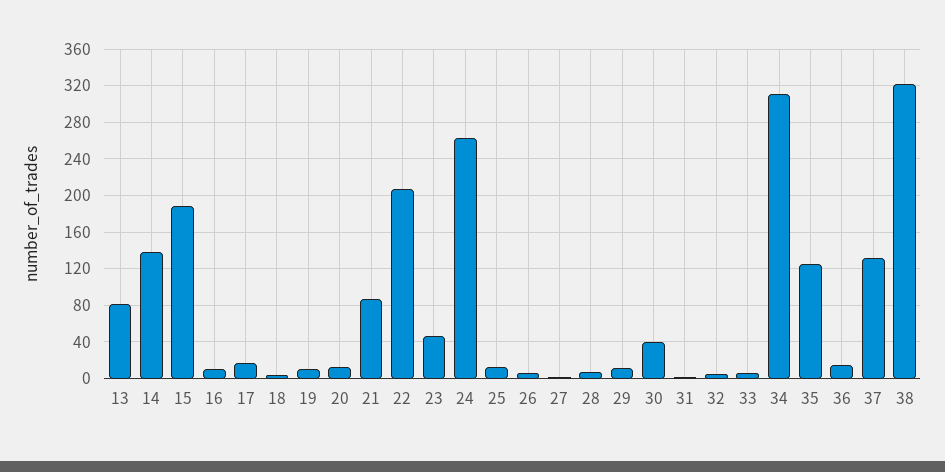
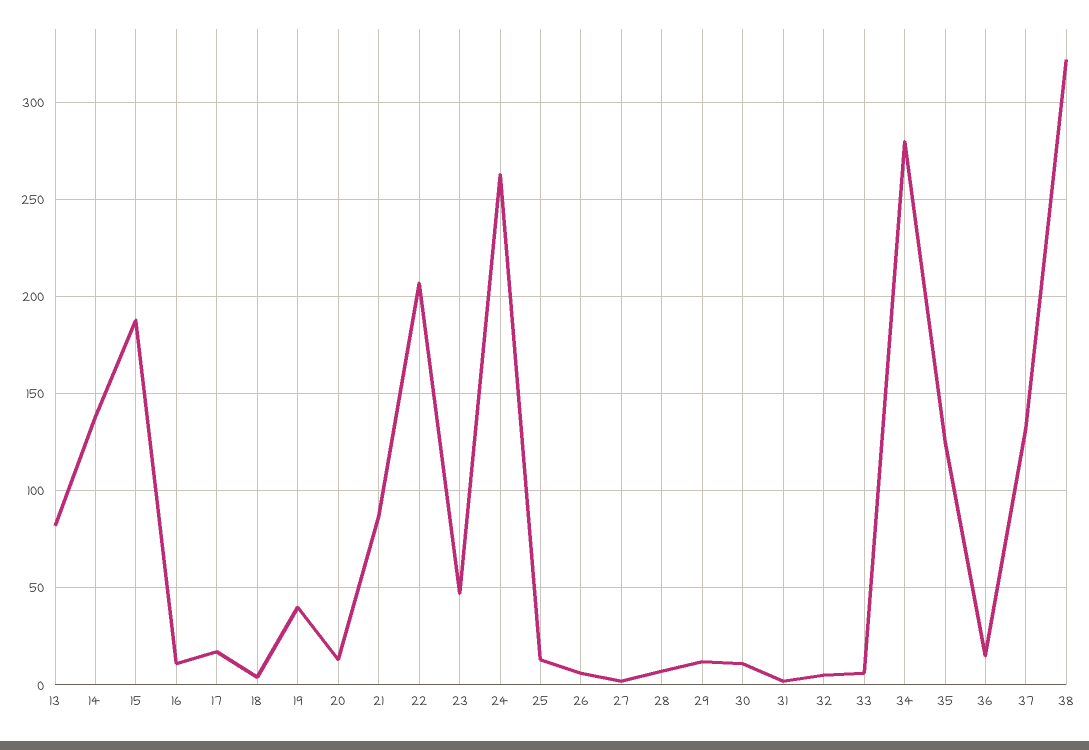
  {
    "13": 80,
    "14": 140,
    "15": 190,
    "16": 10,
    "17": 15,
    "18": 5,
-   "19": 10,
+   "19": 40,
    "20": 15,
    "21": 85,
    "22": 205,
    "23": 45,
    "24": 265,
    "25": 15,
    "26": 5,
    "27": 0,
    "28": 5,
    "29": 10,
-   "30": 40,
+   "30": 10,
    "31": 0,
    "32": 5,
    "33": 5,
-   "34": 310,
+   "34": 280,
    "35": 125,
    "36": 15,
    "37": 130,
    "38": 320
  }

